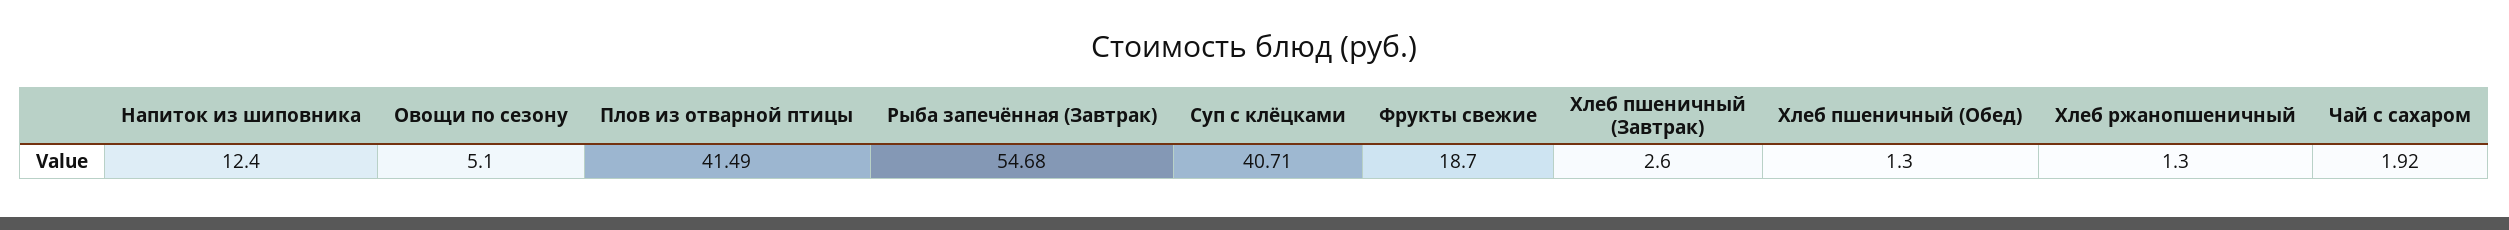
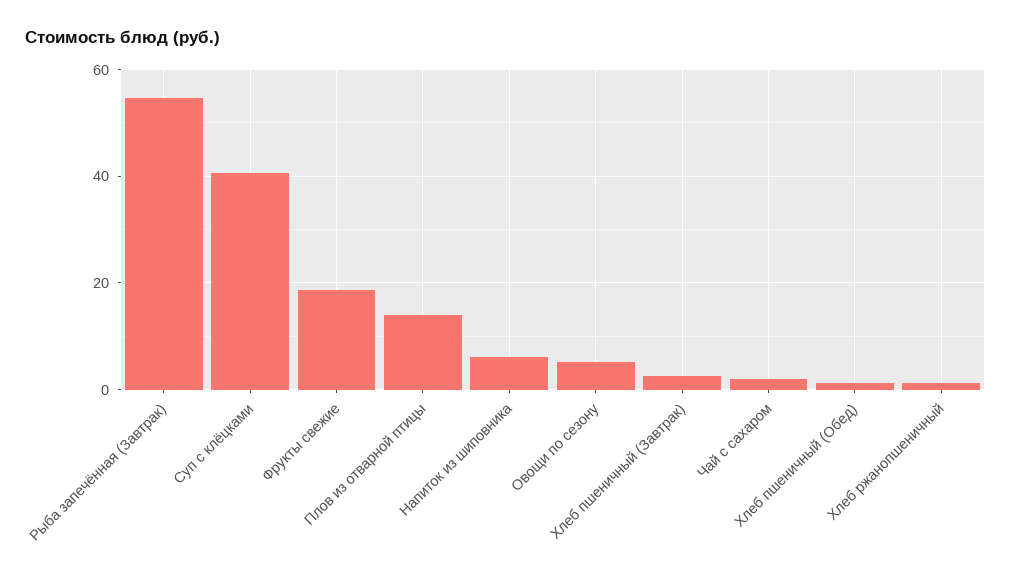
  {
-   "Напиток из шиповника": 12.4,
+   "Напиток из шиповника": 6,
    "Овощи по сезону": 5.1,
-   "Плов из отварной птицы": 41.49,
+   "Плов из отварной птицы": 14,
    "Рыба запечённая (Завтрак)": 54.68,
    "Суп с клёцками": 40.71,
    "Фрукты свежие": 18.7,
    "Хлеб пшеничный (Завтрак)": 2.6,
    "Хлеб пшеничный (Обед)": 1.3,
    "Хлеб ржанопшеничный": 1.3,
    "Чай с сахаром": 1.92
  }

